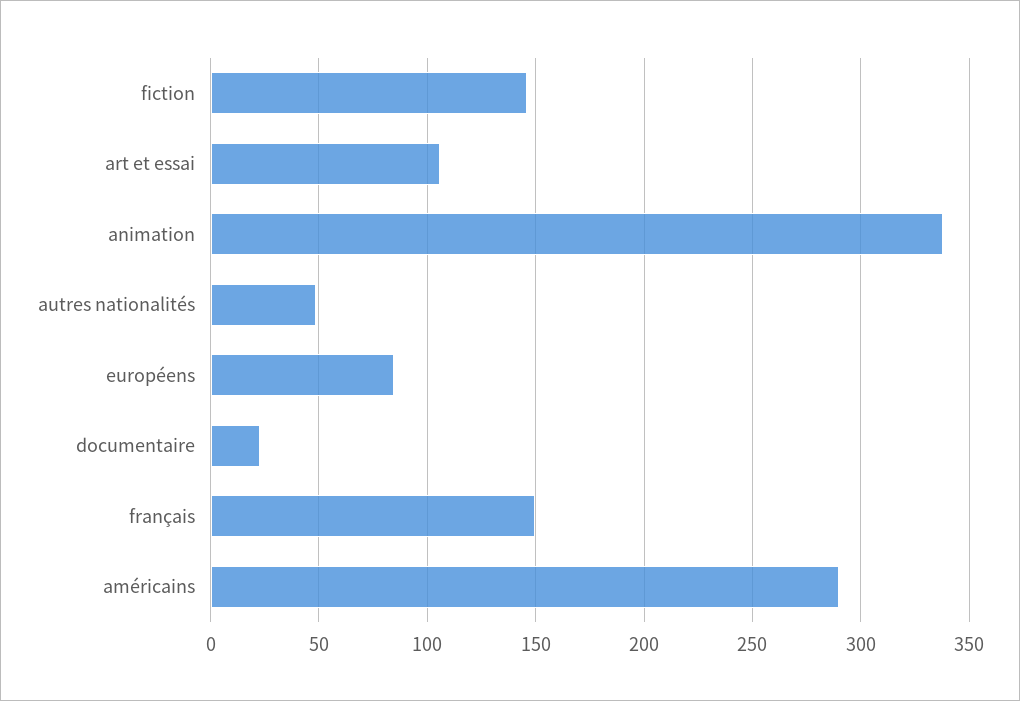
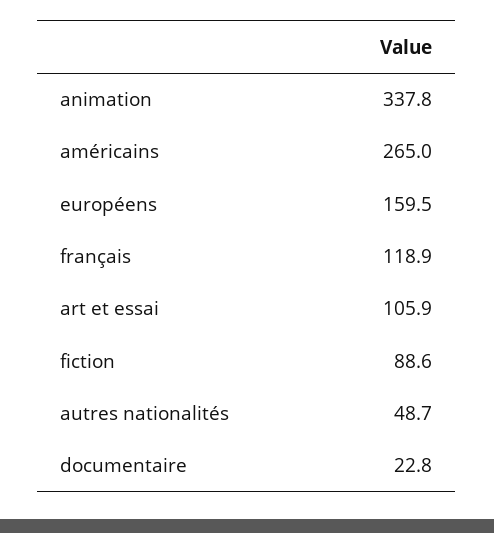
  {
-   "fiction": 145,
+   "fiction": 88.6,
    "art et essai": 105.9,
    "animation": 337.8,
    "autres nationalités": 48.7,
-   "européens": 85,
+   "européens": 159.5,
    "documentaire": 22.8,
-   "français": 150,
+   "français": 118.9,
-   "américains": 290
+   "américains": 265
  }

